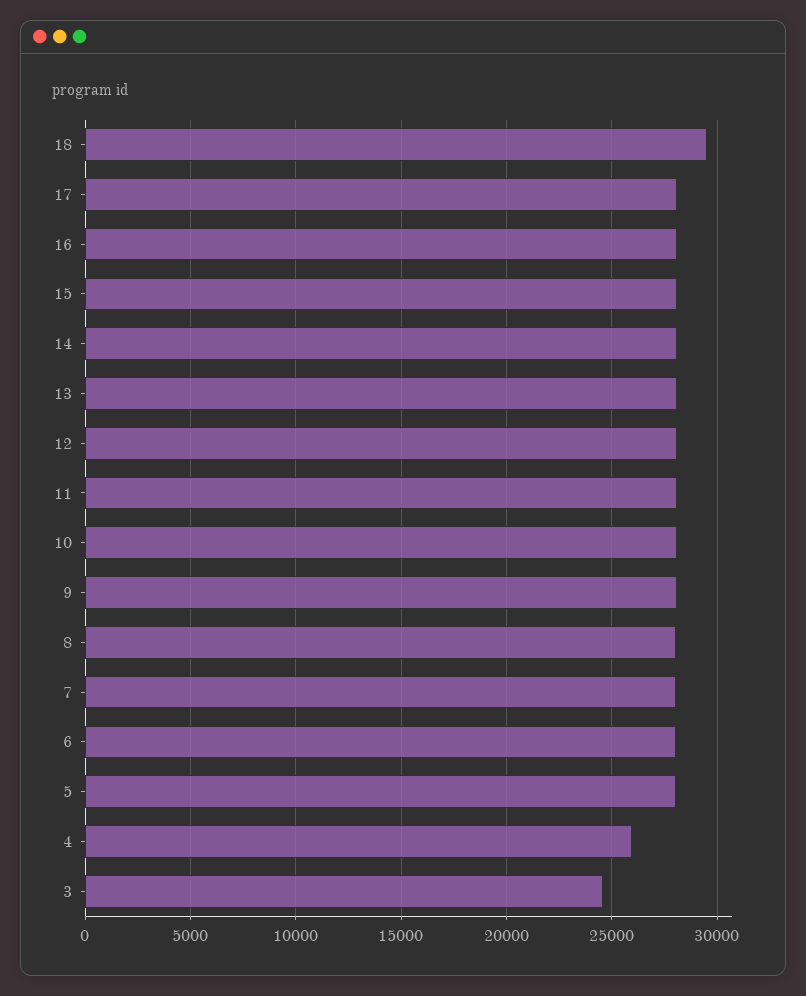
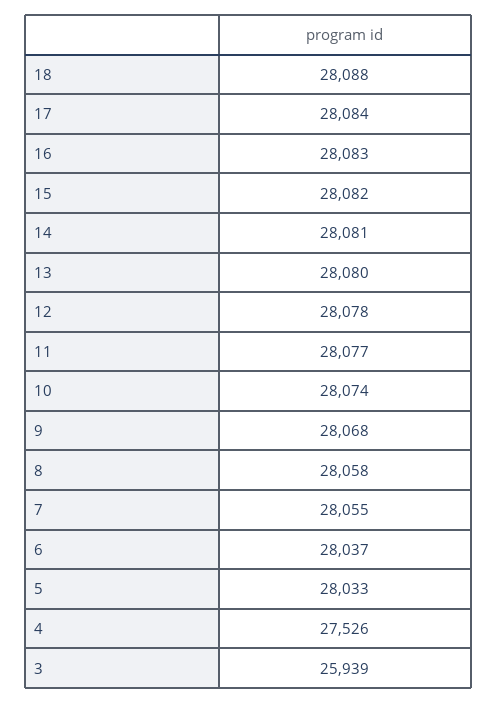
  {
-   "18": 29500,
+   "18": 28088,
    "17": 28084,
    "16": 28083,
    "15": 28082,
    "14": 28081,
    "13": 28080,
    "12": 28078,
    "11": 28077,
    "10": 28074,
    "9": 28068,
    "8": 28058,
    "7": 28055,
    "6": 28037,
    "5": 28033,
-   "4": 26000,
+   "4": 27526,
-   "3": 24500
+   "3": 25939
  }

